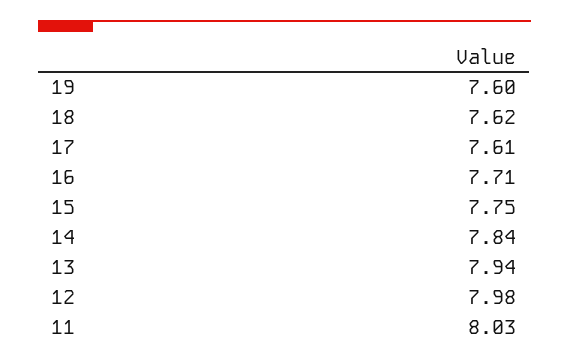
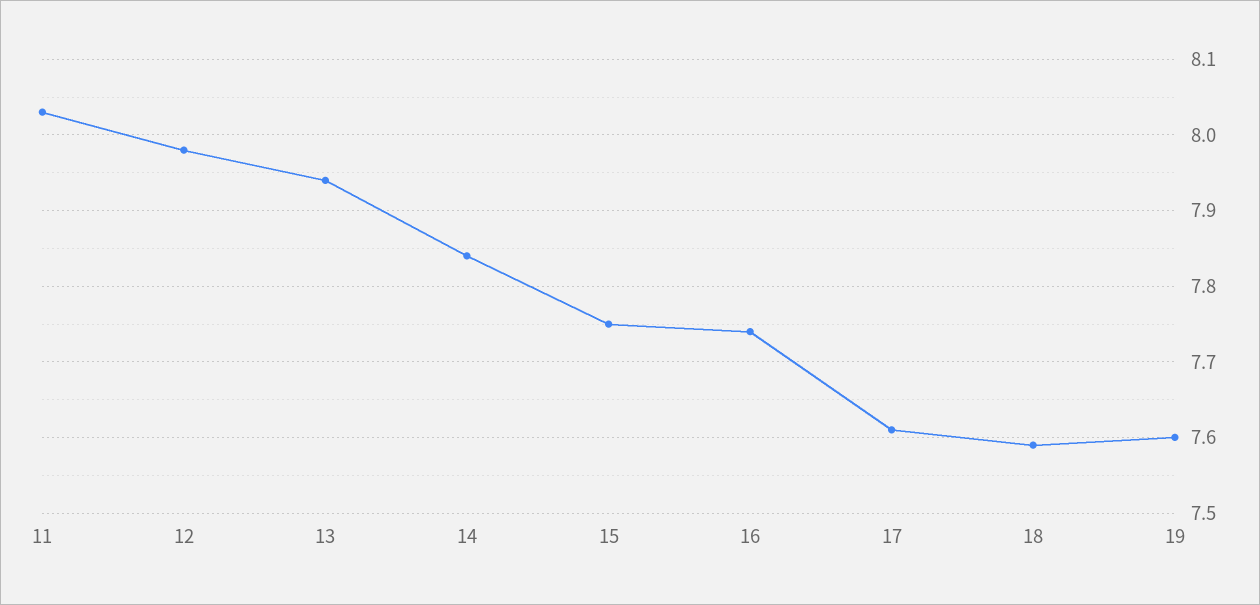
  {
    "19": 7.6,
-   "18": 7.62,
+   "18": 7.59,
    "17": 7.61,
-   "16": 7.71,
+   "16": 7.74,
    "15": 7.75,
    "14": 7.84,
    "13": 7.94,
    "12": 7.98,
    "11": 8.03
  }

